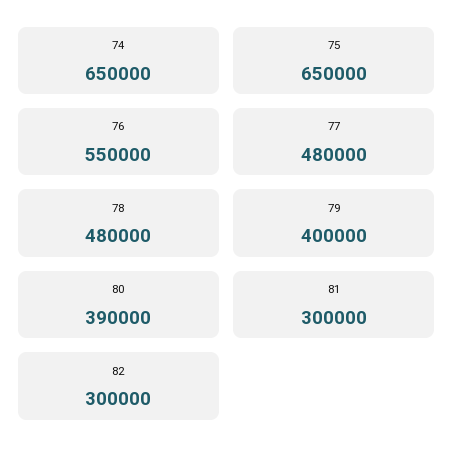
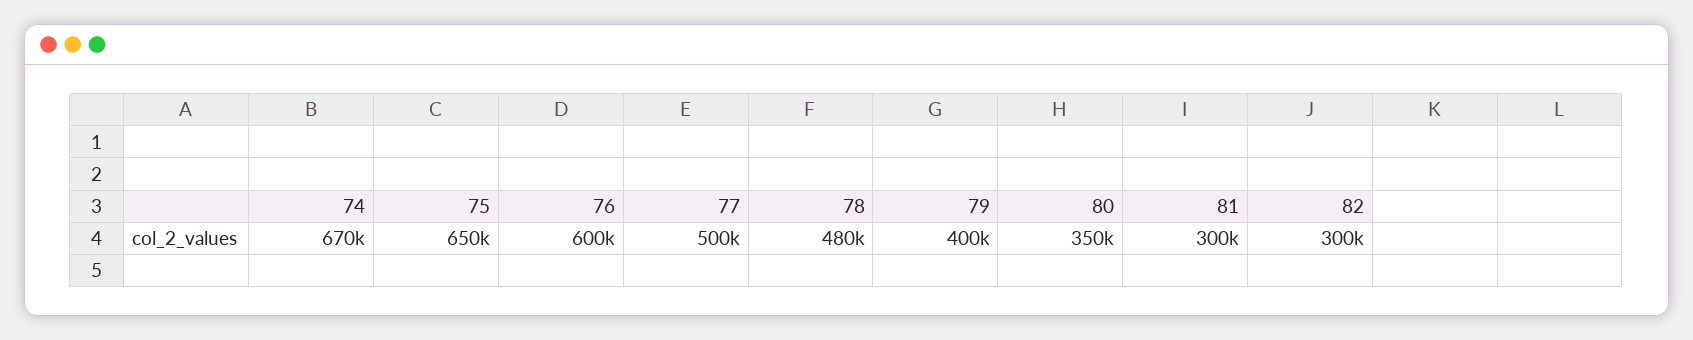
  {
-   "74": 650000,
+   "74": 670000,
    "75": 650000,
-   "76": 550000,
+   "76": 600000,
-   "77": 480000,
+   "77": 500000,
    "78": 480000,
    "79": 400000,
-   "80": 390000,
+   "80": 350000,
    "81": 300000,
    "82": 300000
  }

